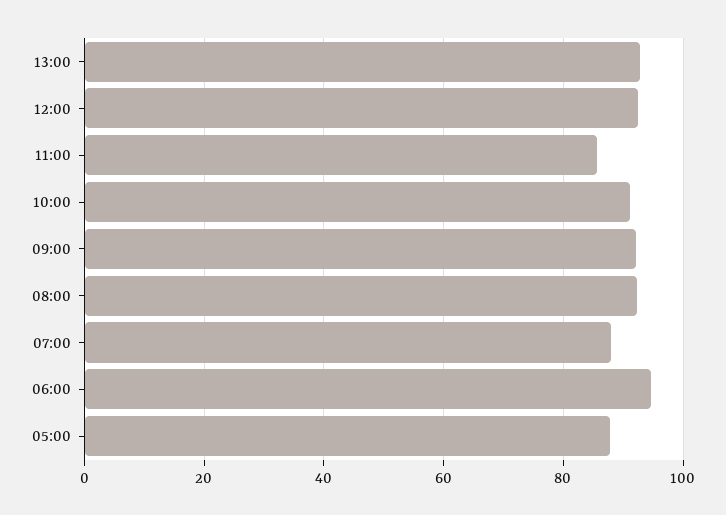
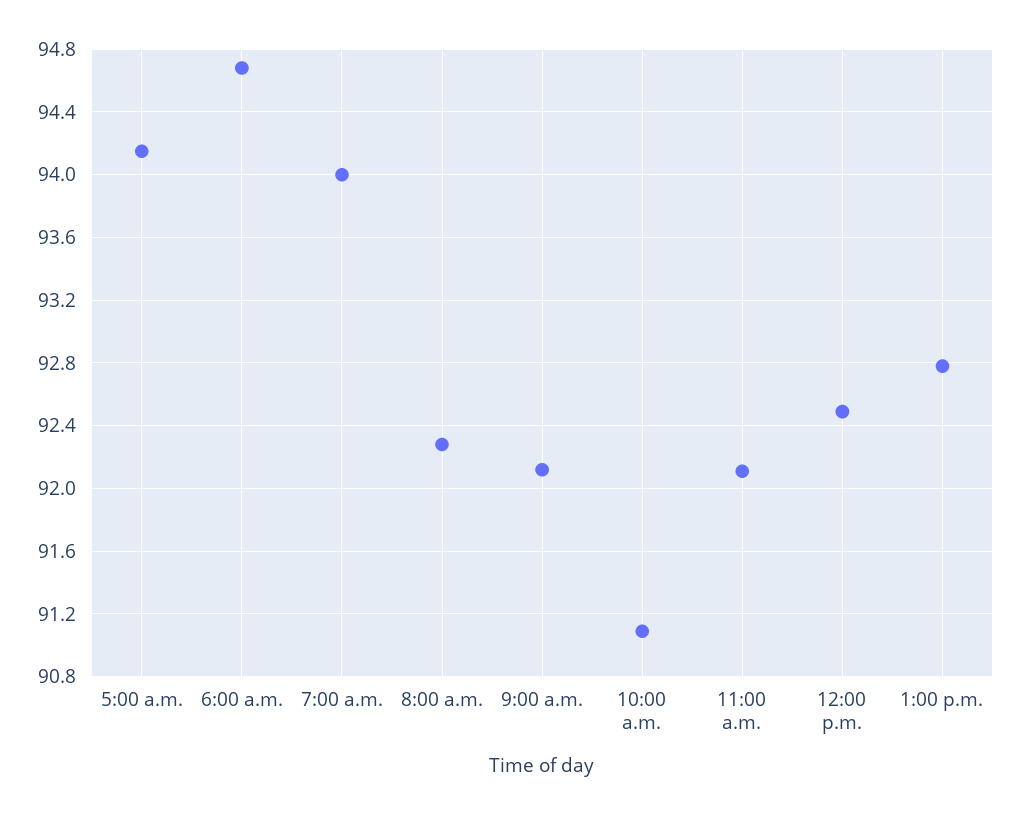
  {
    "13:00": 92.8,
    "12:00": 92.5,
-   "11:00": 86,
+   "11:00": 92.1,
    "10:00": 91.1,
    "09:00": 92.1,
    "08:00": 92.3,
-   "07:00": 88,
+   "07:00": 94,
    "06:00": 94.7,
-   "05:00": 88
+   "05:00": 94.15
  }

